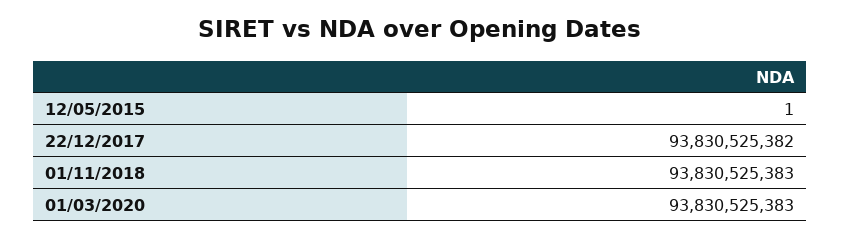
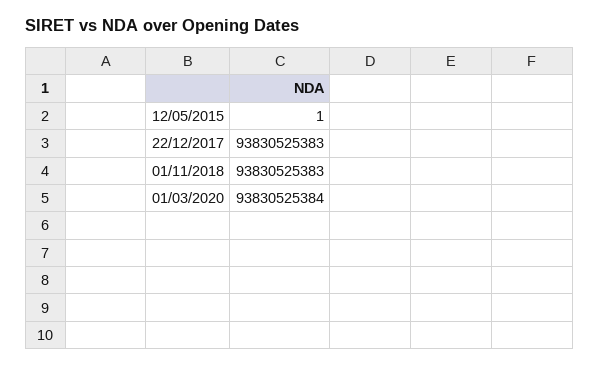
  {
    "12/05/2015": 1,
-   "22/12/2017": 93830525382,
+   "22/12/2017": 93830525383,
    "01/11/2018": 93830525383,
-   "01/03/2020": 93830525383
+   "01/03/2020": 93830525384
  }

